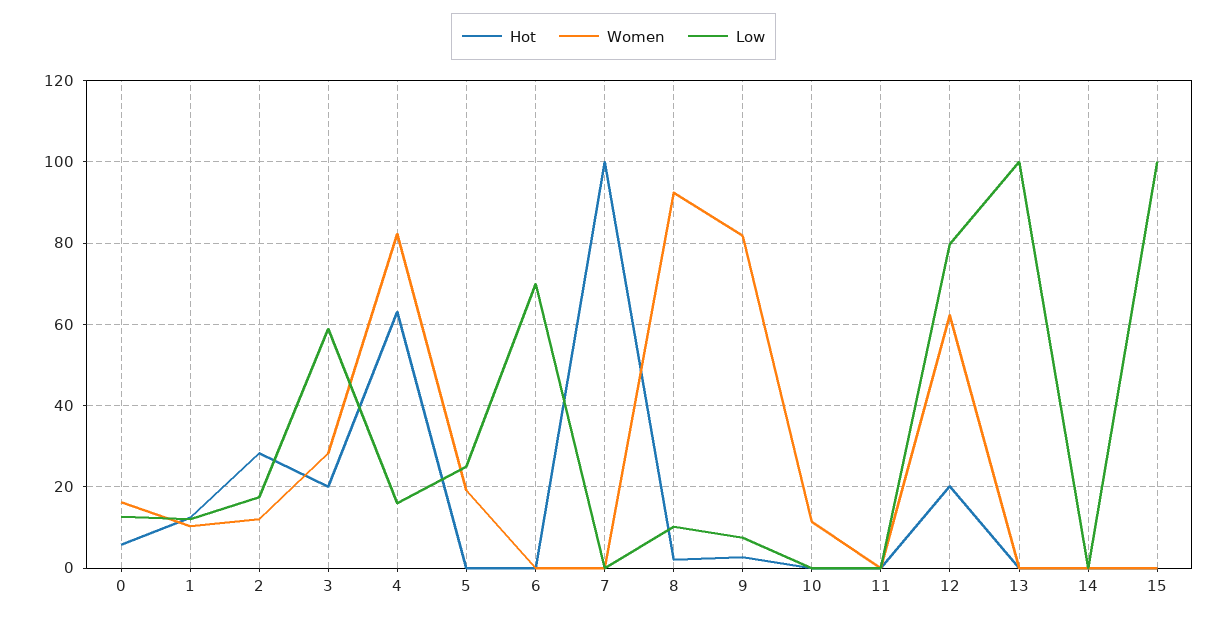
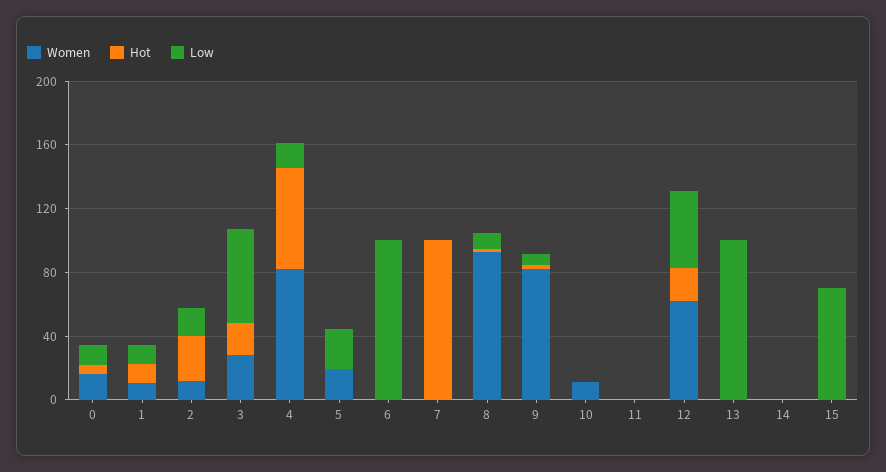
  {
    "Hot": {
      "0": 6,
      "1": 12,
      "2": 28,
      "3": 20,
      "4": 64,
      "5": 0,
      "6": 0,
      "7": 100,
      "8": 2,
      "9": 2,
      "10": 0,
      "11": 0,
      "12": 20,
      "13": 0,
      "14": 0,
      "15": 0
    },
    "Women": {
      "0": 16,
      "1": 10,
      "2": 12,
      "3": 28,
      "4": 82,
      "5": 20,
      "6": 0,
      "7": 0,
      "8": 92,
      "9": 82,
      "10": 12,
      "11": 0,
      "12": 62,
      "13": 0,
      "14": 0,
      "15": 0
    },
    "Low": {
      "0": 12,
      "1": 12,
      "2": 18,
      "3": 58,
      "4": 16,
      "5": 26,
-     "6": 70,
+     "6": 100,
      "7": 0,
      "8": 10,
      "9": 8,
      "10": 0,
      "11": 0,
-     "12": 80,
+     "12": 50,
      "13": 100,
      "14": 0,
-     "15": 100
+     "15": 70
    }
  }

